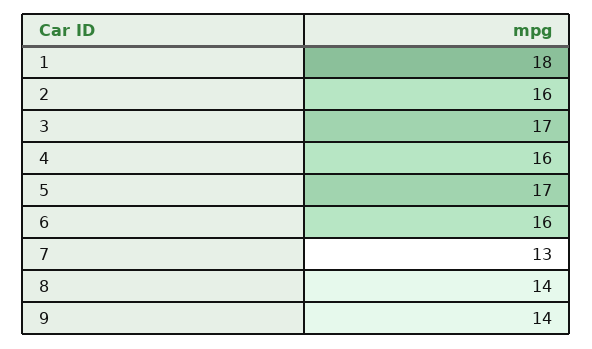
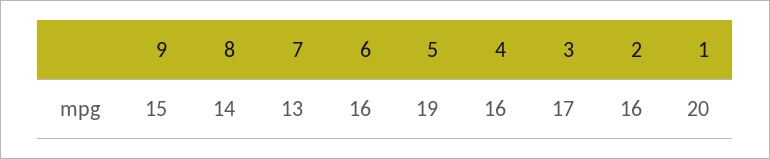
  {
-   "1": 18,
+   "1": 20,
    "2": 16,
    "3": 17,
    "4": 16,
-   "5": 17,
+   "5": 19,
    "6": 16,
    "7": 13,
    "8": 14,
-   "9": 14
+   "9": 15
  }

